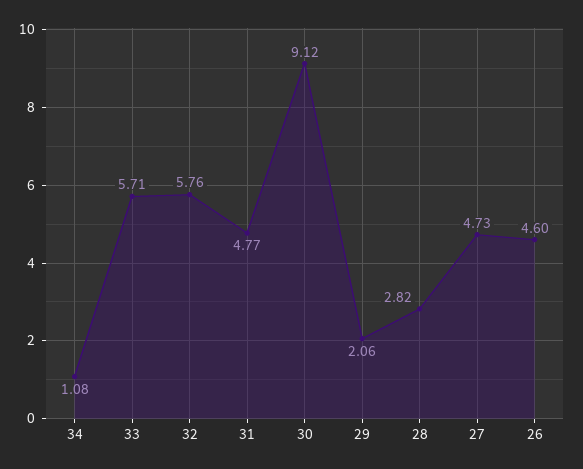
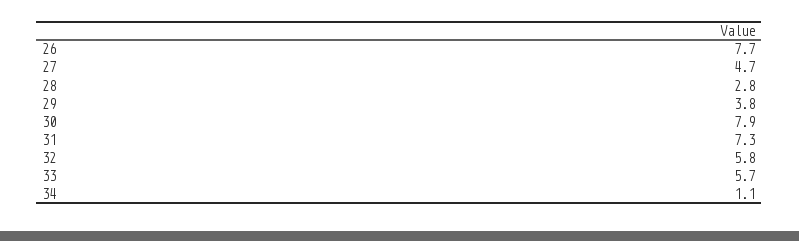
  {
    "34": 1.08,
    "33": 5.71,
    "32": 5.76,
-   "31": 4.77,
+   "31": 7.3,
-   "30": 9.12,
+   "30": 7.9,
-   "29": 2.06,
+   "29": 3.8,
    "28": 2.82,
    "27": 4.73,
-   "26": 4.6
+   "26": 7.7
  }

